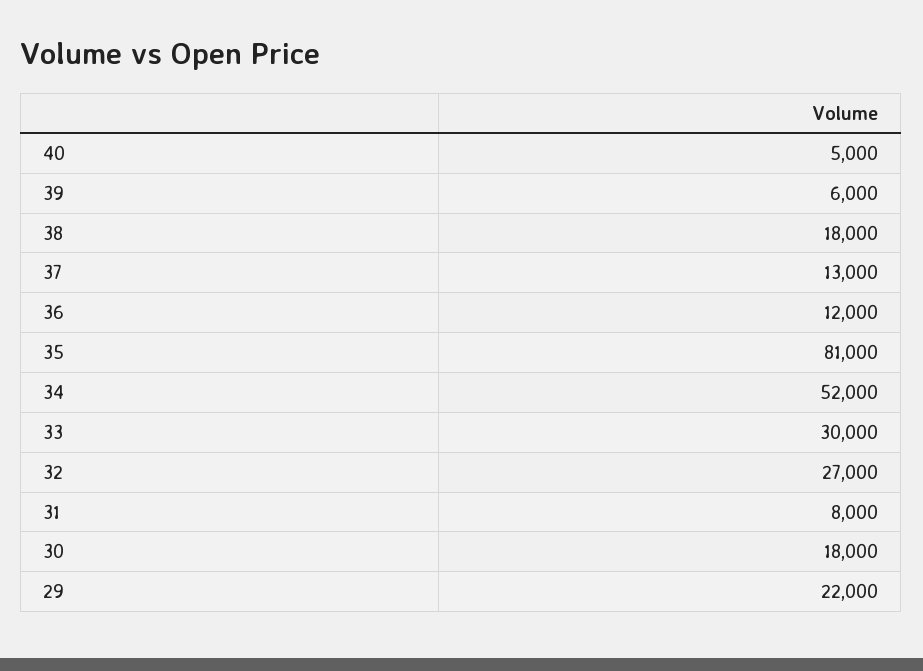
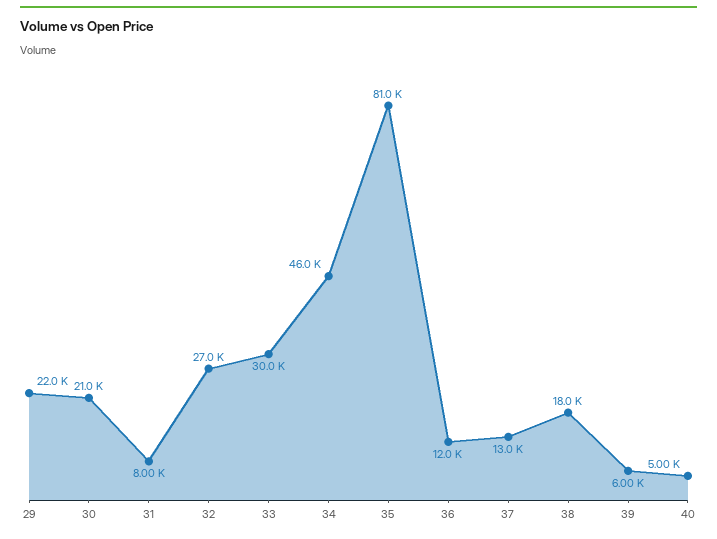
  {
    "40": 5000,
    "39": 6000,
    "38": 18000,
    "37": 13000,
    "36": 12000,
    "35": 81000,
-   "34": 52000,
+   "34": 46000,
    "33": 30000,
    "32": 27000,
    "31": 8000,
-   "30": 18000,
+   "30": 21000,
    "29": 22000
  }

